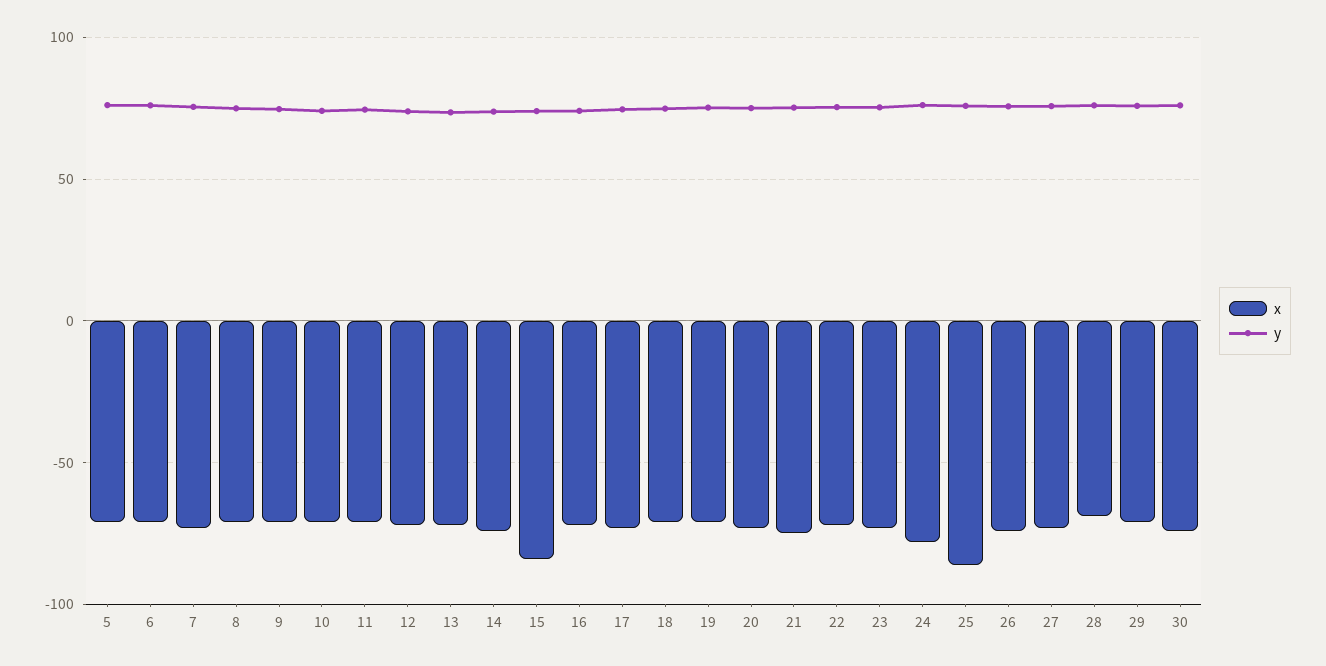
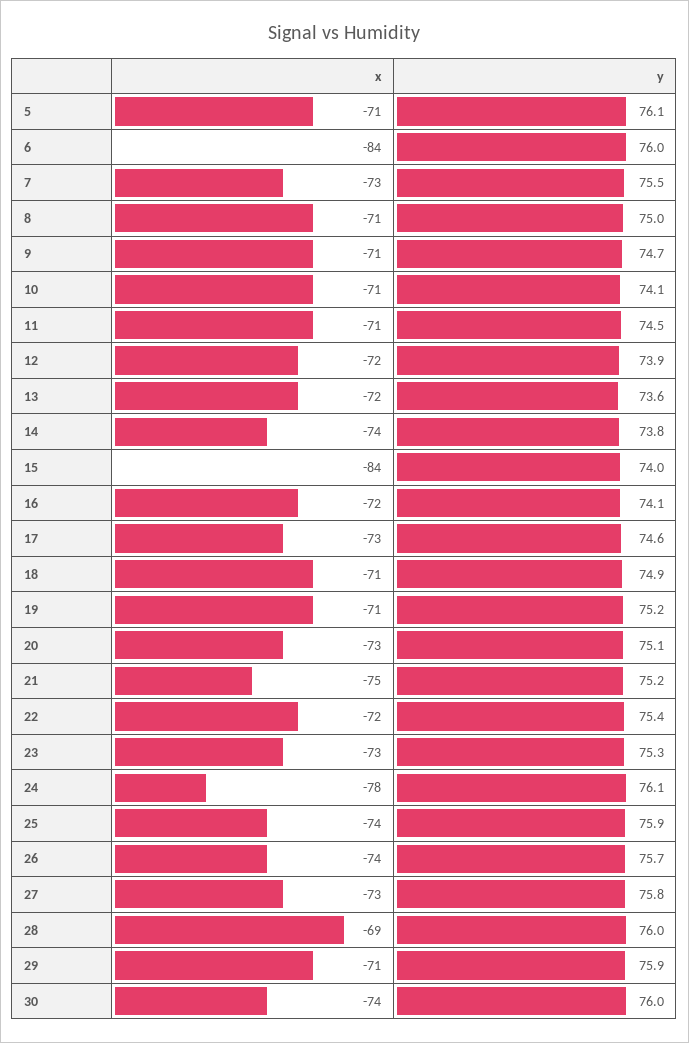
  {
    "x": {
      "5": -71,
-     "6": -70,
+     "6": -84,
      "7": -73,
      "8": -71,
      "9": -71,
      "10": -71,
      "11": -71,
      "12": -72,
      "13": -72,
      "14": -74,
      "15": -84,
      "16": -72,
      "17": -73,
      "18": -71,
      "19": -71,
      "20": -73,
      "21": -75,
      "22": -72,
      "23": -73,
      "24": -78,
-     "25": -85,
+     "25": -74,
      "26": -74,
      "27": -73,
      "28": -69,
      "29": -71,
      "30": -74
    },
    "y": {
      "5": 76.1,
      "6": 76,
      "7": 75.5,
      "8": 75,
      "9": 74.7,
      "10": 74.1,
      "11": 74.5,
      "12": 73.9,
      "13": 73.6,
      "14": 73.8,
      "15": 74,
      "16": 74.1,
      "17": 74.6,
      "18": 74.9,
      "19": 75.2,
      "20": 75.1,
      "21": 75.2,
      "22": 75.4,
      "23": 75.3,
      "24": 76.1,
      "25": 75.9,
      "26": 75.7,
      "27": 75.8,
      "28": 76,
      "29": 75.9,
      "30": 76
    }
  }

